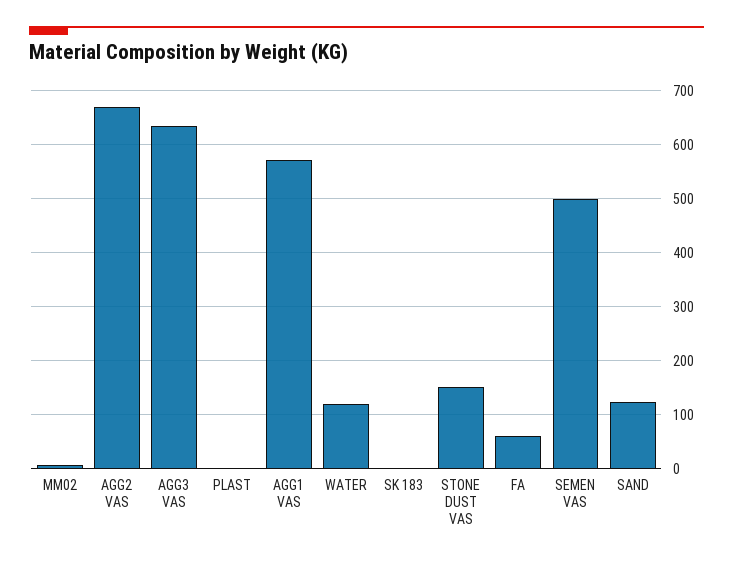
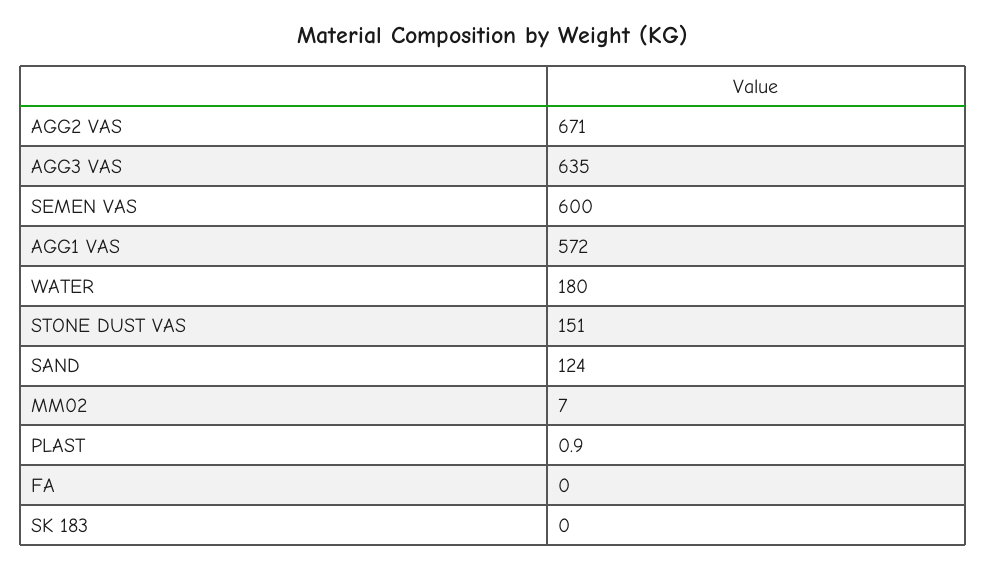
  {
    "MM02": 7,
    "AGG2 VAS": 671,
    "AGG3 VAS": 635,
    "PLAST": 0.9,
    "AGG1 VAS": 572,
-   "WATER": 120,
+   "WATER": 180,
    "SK 183": 0,
    "STONE DUST VAS": 151,
-   "FA": 60,
+   "FA": 0,
-   "SEMEN VAS": 500,
+   "SEMEN VAS": 600,
    "SAND": 124
  }

